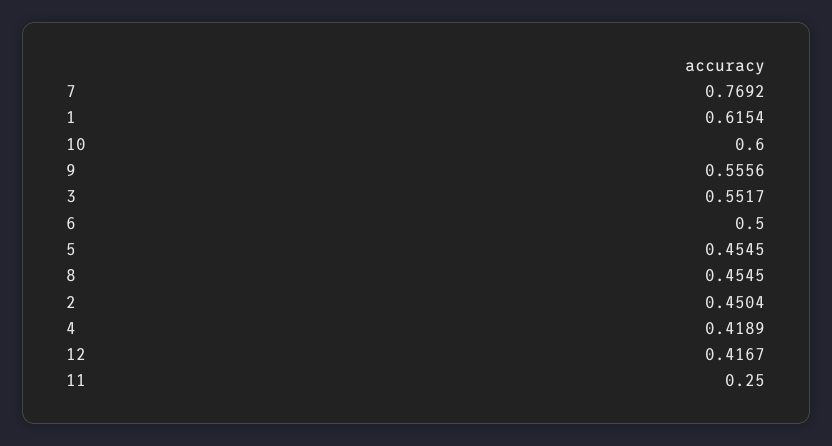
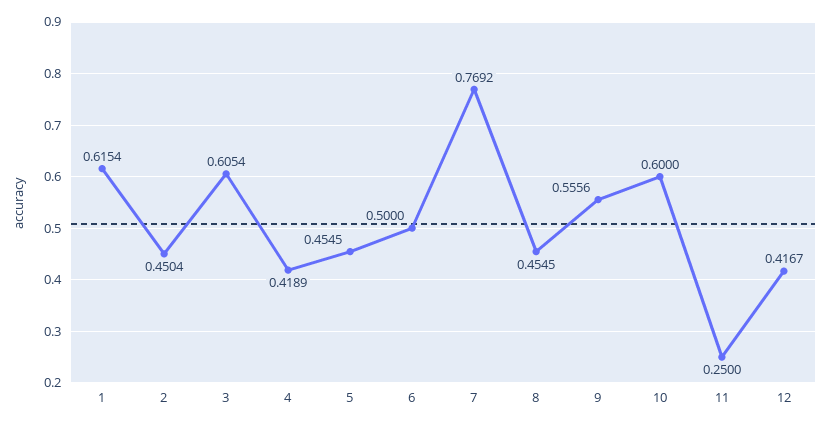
  {
    "7": 0.7692,
    "1": 0.6154,
    "10": 0.6,
    "9": 0.5556,
-   "3": 0.5517,
+   "3": 0.6054,
    "6": 0.5,
    "5": 0.4545,
    "8": 0.4545,
    "2": 0.4504,
    "4": 0.4189,
    "12": 0.4167,
    "11": 0.25
  }

